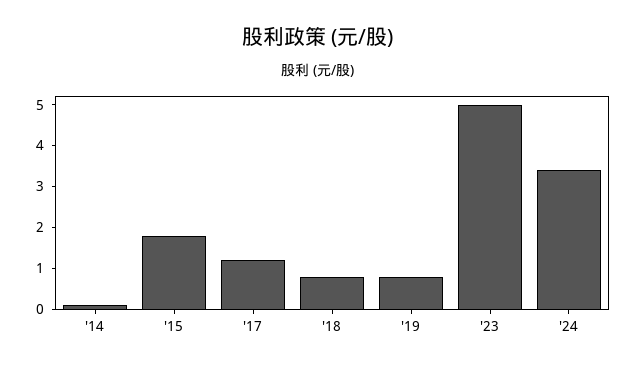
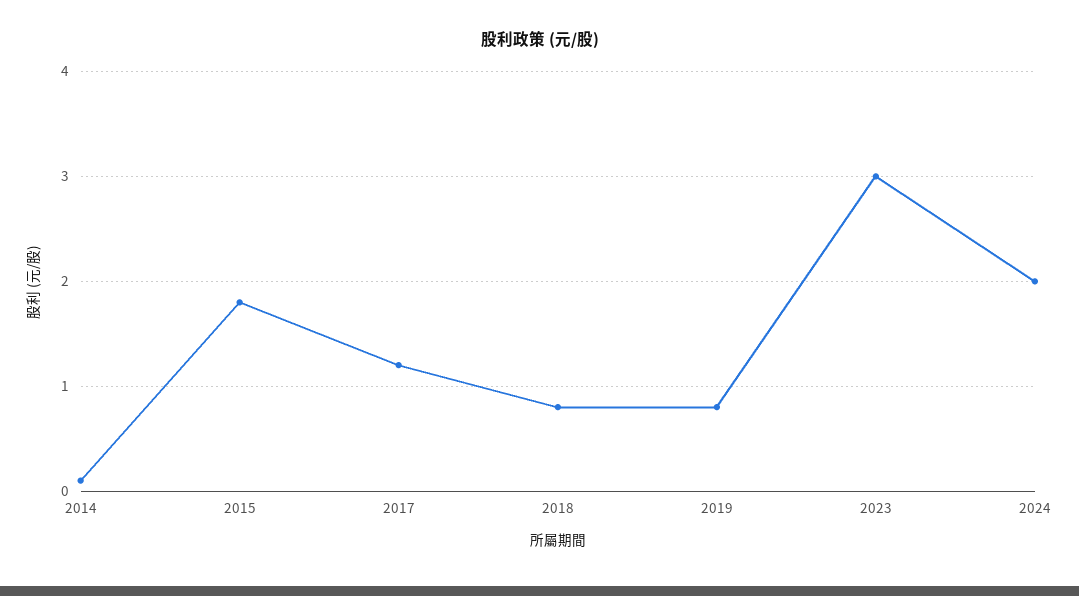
  {
    "'14": 0.1,
    "'15": 1.8,
    "'17": 1.2,
    "'18": 0.8,
    "'19": 0.8,
-   "'23": 5,
+   "'23": 3,
-   "'24": 3.5
+   "'24": 2
  }

